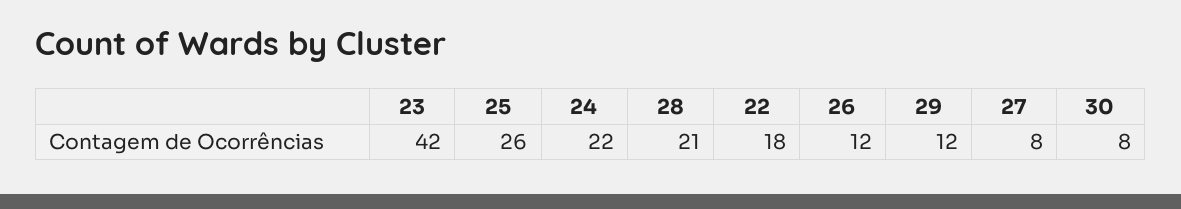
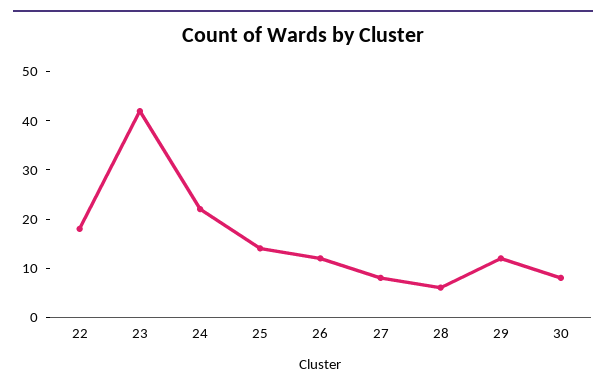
  {
    "23": 42,
-   "25": 26,
+   "25": 15,
    "24": 22,
-   "28": 21,
+   "28": 5,
    "22": 18,
    "26": 12,
    "29": 12,
    "27": 8,
    "30": 8
  }

